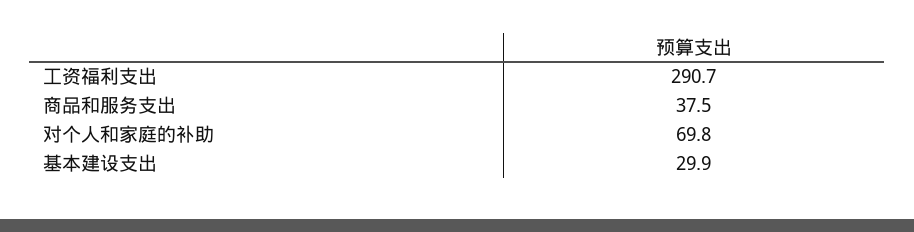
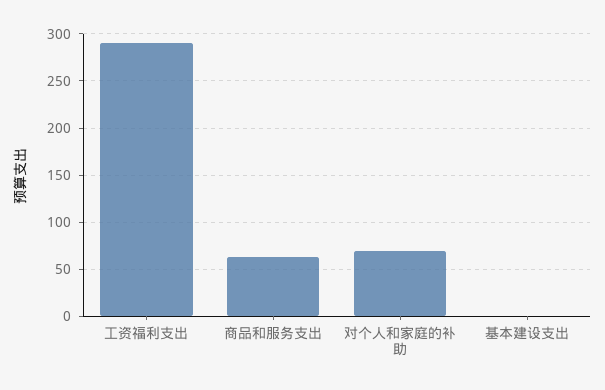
  {
    "工资福利支出": 290.7,
-   "商品和服务支出": 37.5,
+   "商品和服务支出": 60,
    "对个人和家庭的补助": 69.8,
-   "基本建设支出": 29.9
+   "基本建设支出": 0
  }

